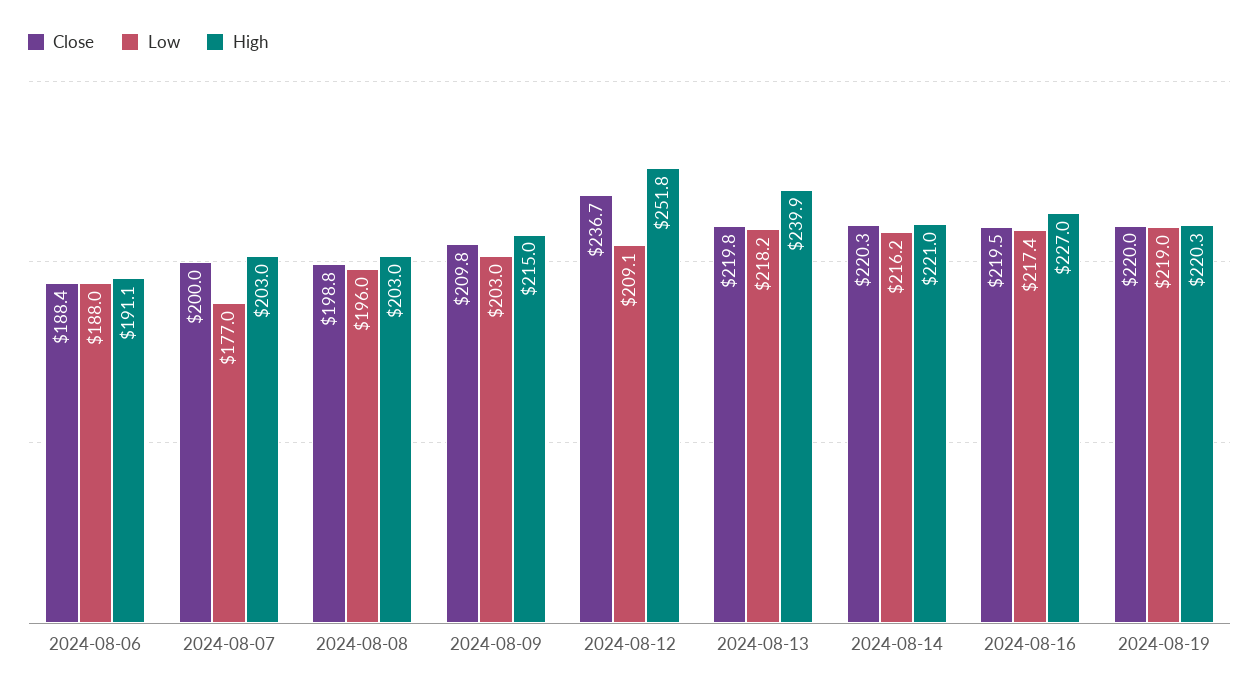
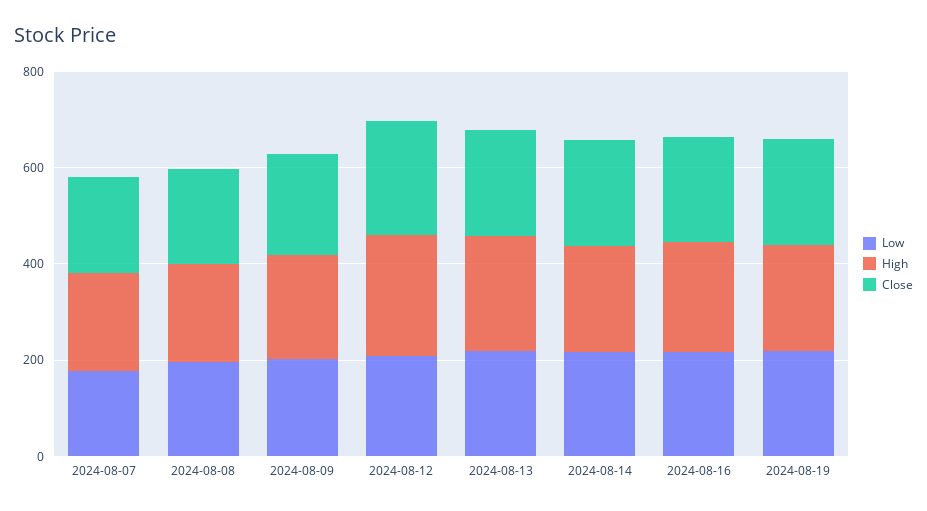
  {
    "Close": {
-     "2024-08-06": 188.4,
      "2024-08-07": 200,
      "2024-08-08": 198.8,
      "2024-08-09": 209.8,
      "2024-08-12": 236.7,
      "2024-08-13": 219.8,
      "2024-08-14": 220.3,
      "2024-08-16": 219.5,
      "2024-08-19": 220
    },
    "Low": {
-     "2024-08-06": 188,
      "2024-08-07": 177,
      "2024-08-08": 196,
      "2024-08-09": 203,
      "2024-08-12": 209.1,
      "2024-08-13": 218.2,
      "2024-08-14": 216.2,
      "2024-08-16": 217.4,
      "2024-08-19": 219
    },
    "High": {
-     "2024-08-06": 191.1,
      "2024-08-07": 203,
      "2024-08-08": 203,
      "2024-08-09": 215,
      "2024-08-12": 251.8,
      "2024-08-13": 239.9,
      "2024-08-14": 221,
      "2024-08-16": 227,
      "2024-08-19": 220.3
    }
  }

